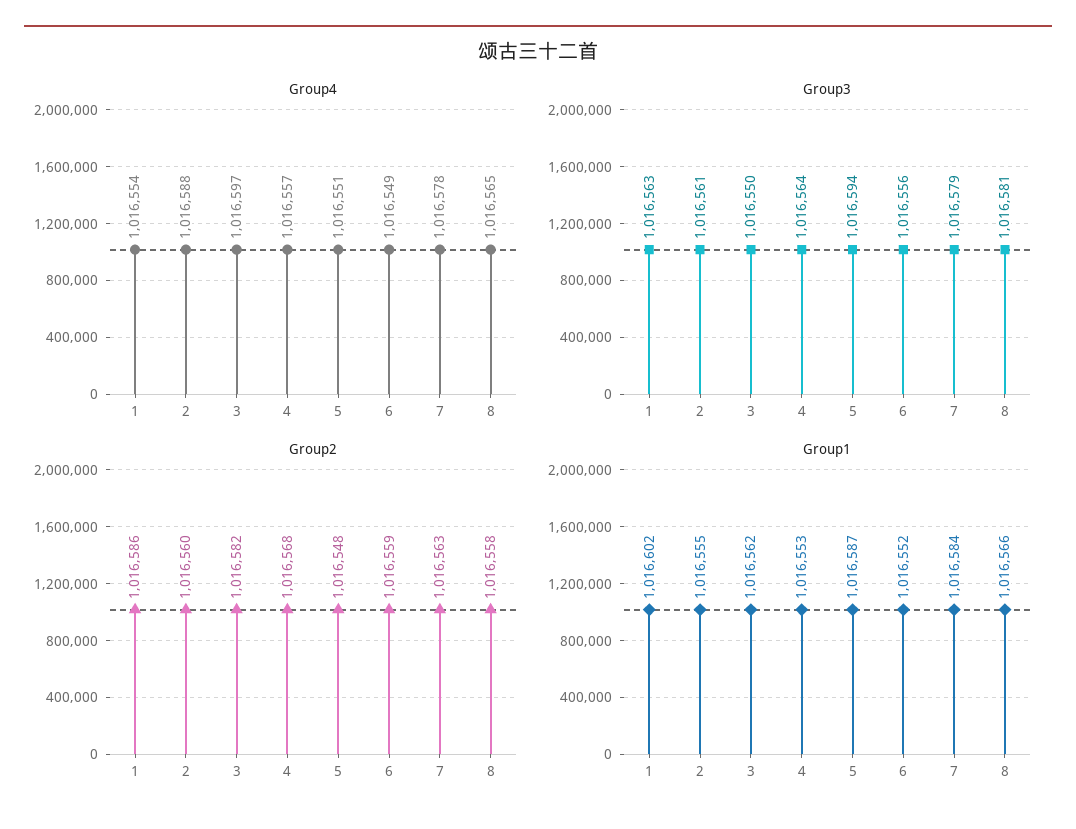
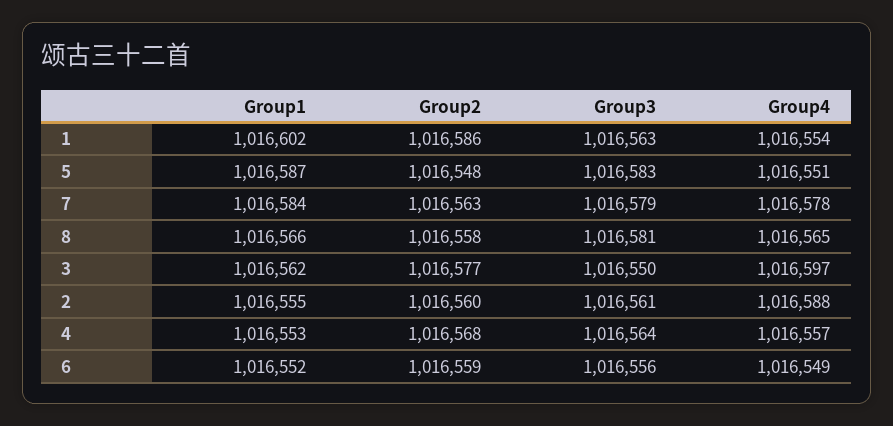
  {
    "Group4": {
      "1": 1016554,
      "2": 1016588,
      "3": 1016597,
      "4": 1016557,
      "5": 1016551,
      "6": 1016549,
      "7": 1016578,
      "8": 1016565
    },
    "Group3": {
      "1": 1016563,
      "2": 1016561,
      "3": 1016550,
      "4": 1016564,
-     "5": 1016594,
+     "5": 1016583,
      "6": 1016556,
      "7": 1016579,
      "8": 1016581
    },
    "Group2": {
      "1": 1016586,
      "2": 1016560,
-     "3": 1016582,
+     "3": 1016577,
      "4": 1016568,
      "5": 1016548,
      "6": 1016559,
      "7": 1016563,
      "8": 1016558
    },
    "Group1": {
      "1": 1016602,
      "2": 1016555,
      "3": 1016562,
      "4": 1016553,
      "5": 1016587,
      "6": 1016552,
      "7": 1016584,
      "8": 1016566
    }
  }

